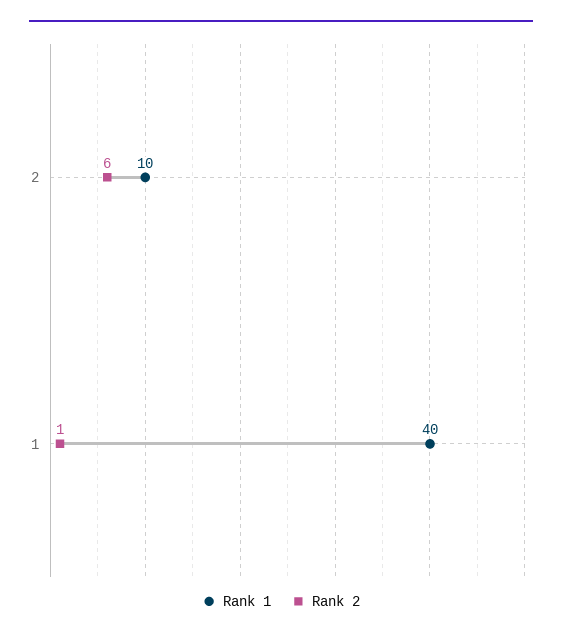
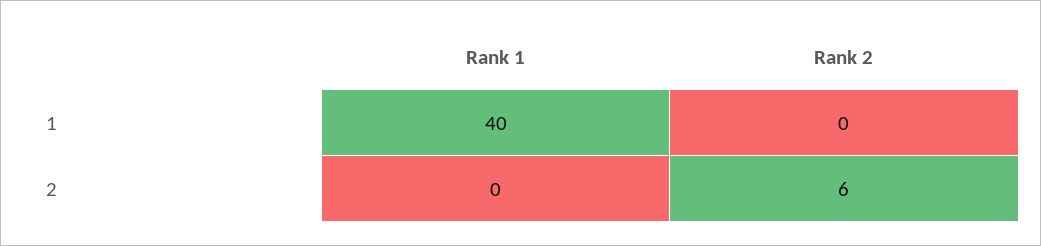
  {
    "Rank 1": {
-     "2": 10,
+     "2": 0,
      "1": 40
    },
    "Rank 2": {
      "2": 6,
-     "1": 1
+     "1": 0
    }
  }

